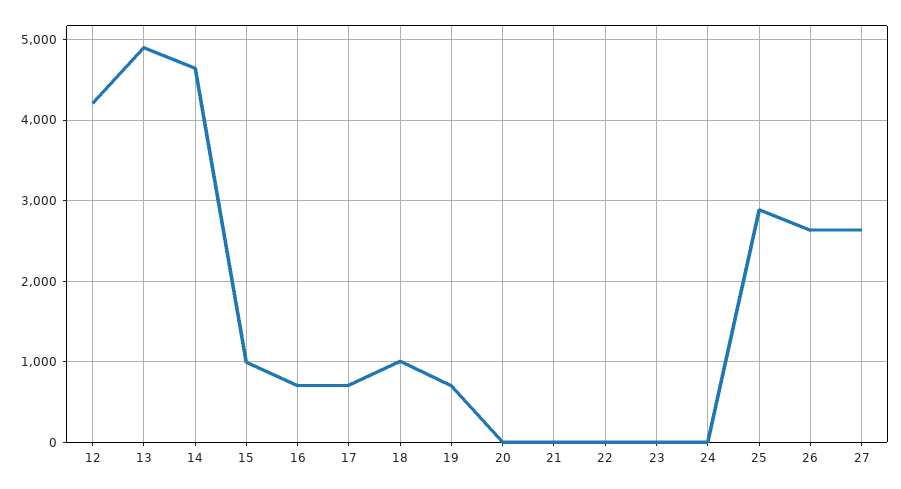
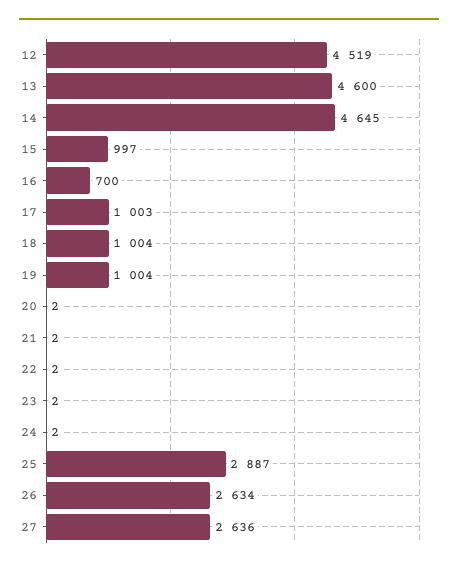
  {
-   "12": 4200,
+   "12": 4519,
-   "13": 4900,
+   "13": 4600,
    "14": 4645,
    "15": 997,
    "16": 700,
-   "17": 700,
+   "17": 1003,
    "18": 1004,
-   "19": 700,
+   "19": 1004,
    "20": 2,
    "21": 2,
    "22": 2,
    "23": 2,
    "24": 2,
    "25": 2887,
    "26": 2634,
    "27": 2636
  }

